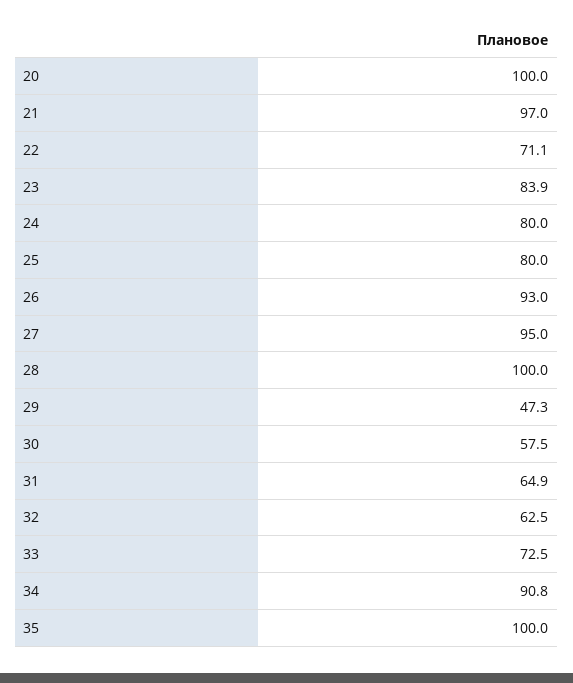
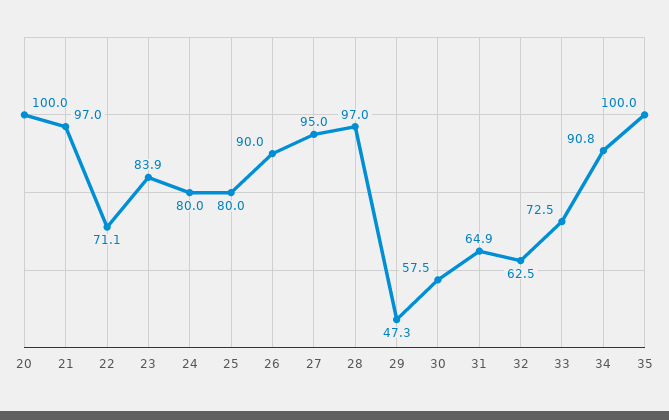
  {
    "20": 100,
    "21": 97,
    "22": 71.1,
    "23": 83.9,
    "24": 80,
    "25": 80,
-   "26": 93,
+   "26": 90,
    "27": 95,
-   "28": 100,
+   "28": 97,
    "29": 47.3,
    "30": 57.5,
    "31": 64.9,
    "32": 62.5,
    "33": 72.5,
    "34": 90.8,
    "35": 100
  }

